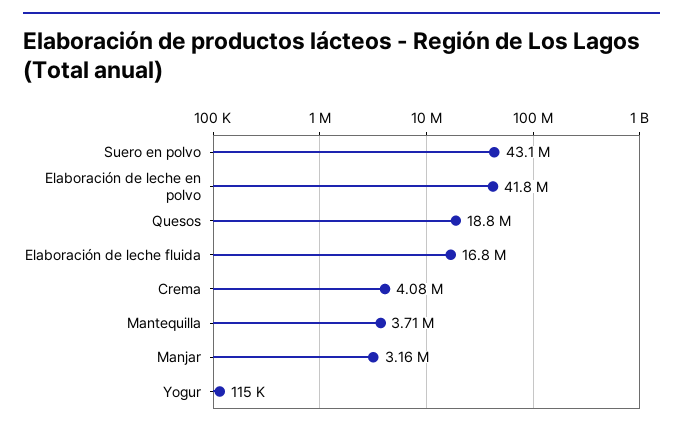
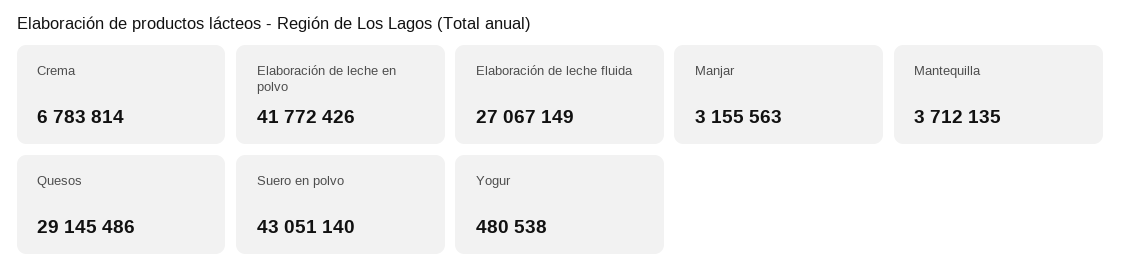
  {
    "Suero en polvo": 43051140,
    "Elaboración de leche en polvo": 41772426,
-   "Quesos": 18800000,
+   "Quesos": 29145486,
-   "Elaboración de leche fluida": 16800000,
+   "Elaboración de leche fluida": 27067149,
-   "Crema": 4080000,
+   "Crema": 6783814,
    "Mantequilla": 3712135,
    "Manjar": 3155563,
-   "Yogur": 115000
+   "Yogur": 480538
  }

